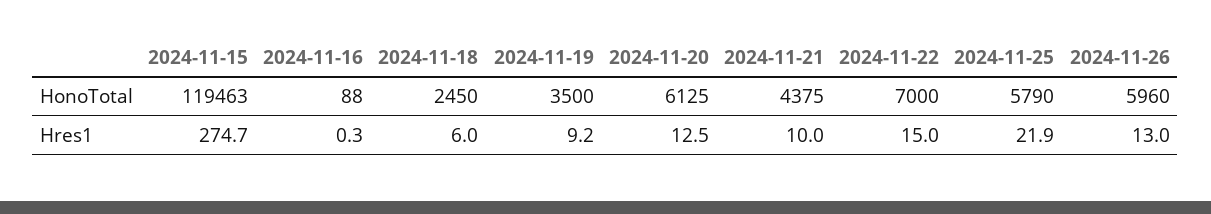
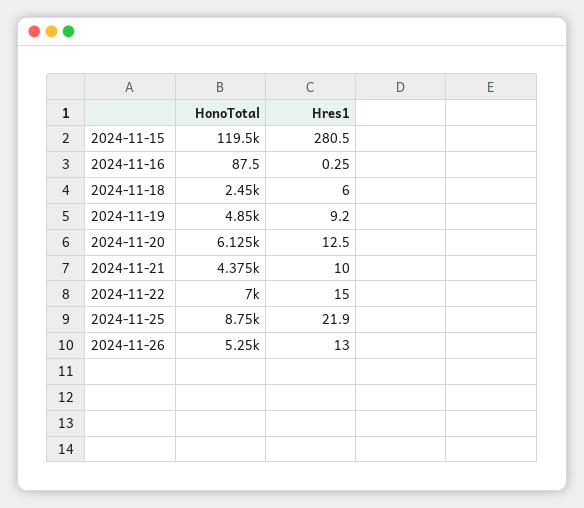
  {
    "2024-11-15": {
      "HonoTotal": 119463,
-     "Hres1": 274.7
+     "Hres1": 280.5
    },
    "2024-11-16": {
      "HonoTotal": 87.5,
      "Hres1": 0.25
    },
    "2024-11-18": {
      "HonoTotal": 2450,
      "Hres1": 6
    },
    "2024-11-19": {
-     "HonoTotal": 3500,
+     "HonoTotal": 4850,
      "Hres1": 9.2
    },
    "2024-11-20": {
      "HonoTotal": 6125,
      "Hres1": 12.5
    },
    "2024-11-21": {
      "HonoTotal": 4375,
      "Hres1": 10
    },
    "2024-11-22": {
      "HonoTotal": 7000,
      "Hres1": 15
    },
    "2024-11-25": {
-     "HonoTotal": 5790,
+     "HonoTotal": 8750,
      "Hres1": 21.9
    },
    "2024-11-26": {
-     "HonoTotal": 5960,
+     "HonoTotal": 5250,
      "Hres1": 13
    }
  }

